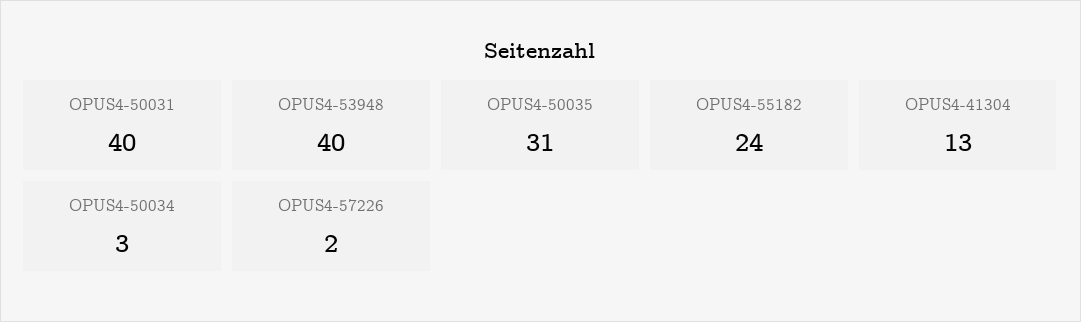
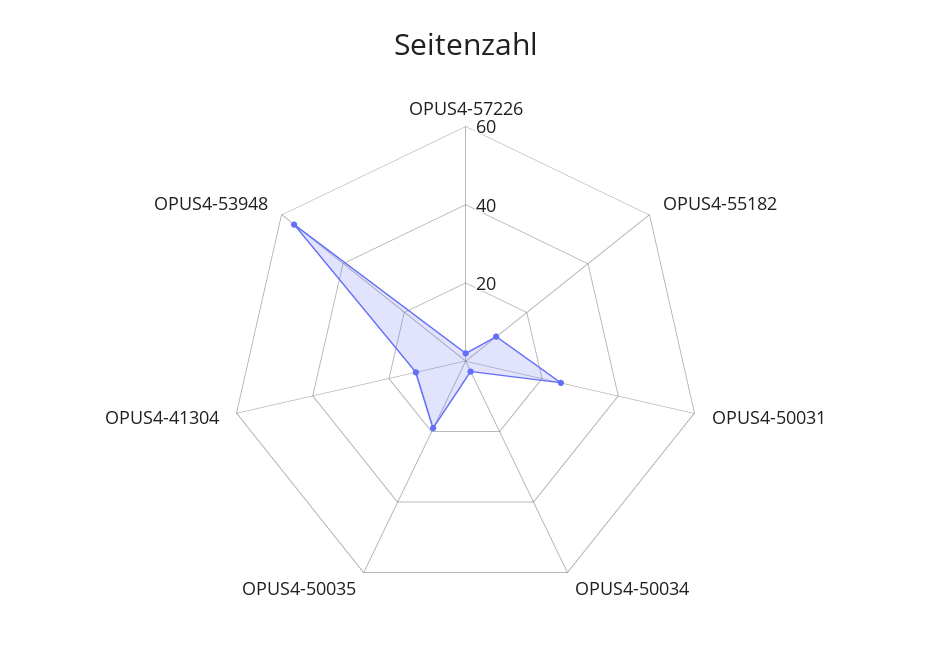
  {
-   "OPUS4-50031": 40,
+   "OPUS4-50031": 25,
-   "OPUS4-53948": 40,
+   "OPUS4-53948": 55,
-   "OPUS4-50035": 31,
+   "OPUS4-50035": 20,
-   "OPUS4-55182": 24,
+   "OPUS4-55182": 10,
    "OPUS4-41304": 13,
    "OPUS4-50034": 3,
    "OPUS4-57226": 2
  }

